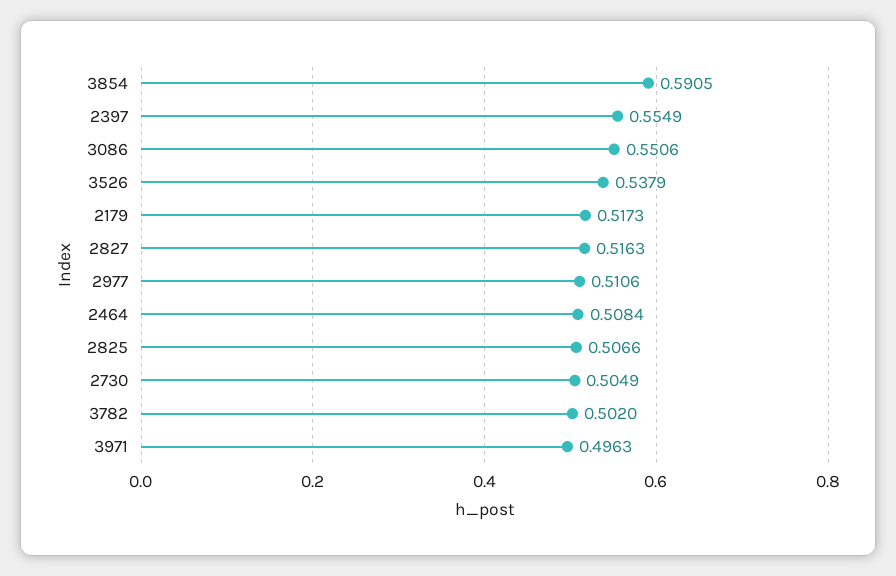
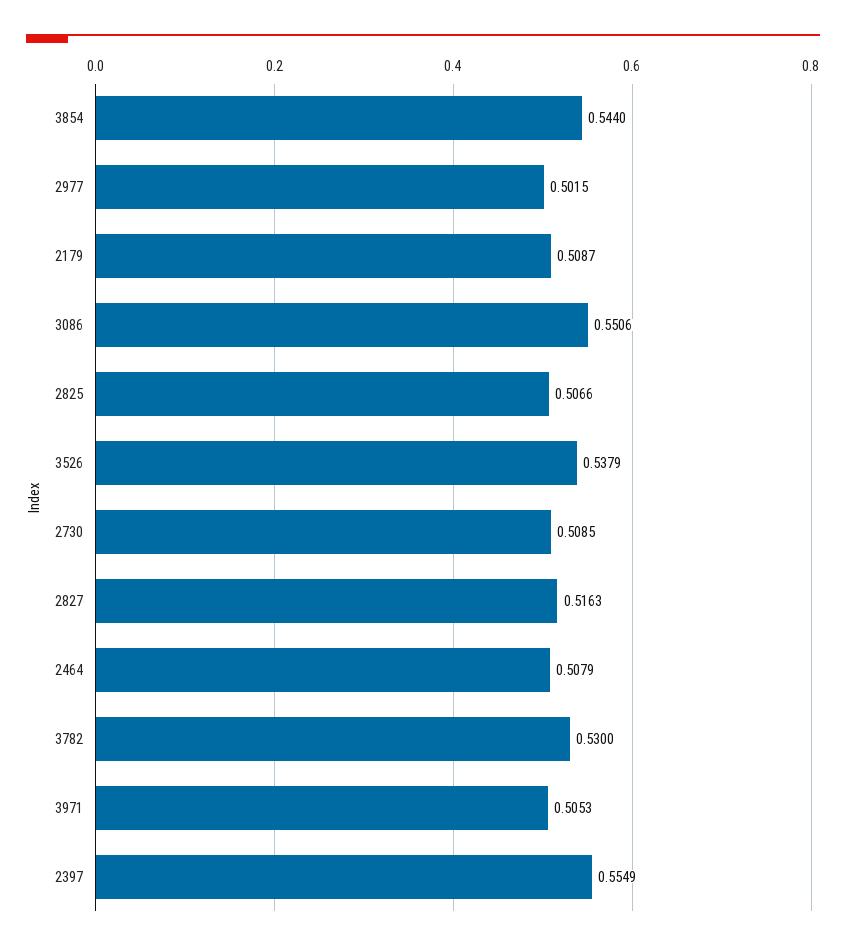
  {
-   "3854": 0.5905,
+   "3854": 0.544,
    "2397": 0.5549,
    "3086": 0.5506,
    "3526": 0.5379,
-   "2179": 0.5173,
+   "2179": 0.5087,
    "2827": 0.5163,
-   "2977": 0.5106,
+   "2977": 0.5015,
-   "2464": 0.5084,
+   "2464": 0.5079,
    "2825": 0.5066,
-   "2730": 0.5049,
+   "2730": 0.5085,
-   "3782": 0.502,
+   "3782": 0.53,
-   "3971": 0.4963
+   "3971": 0.5053
  }

